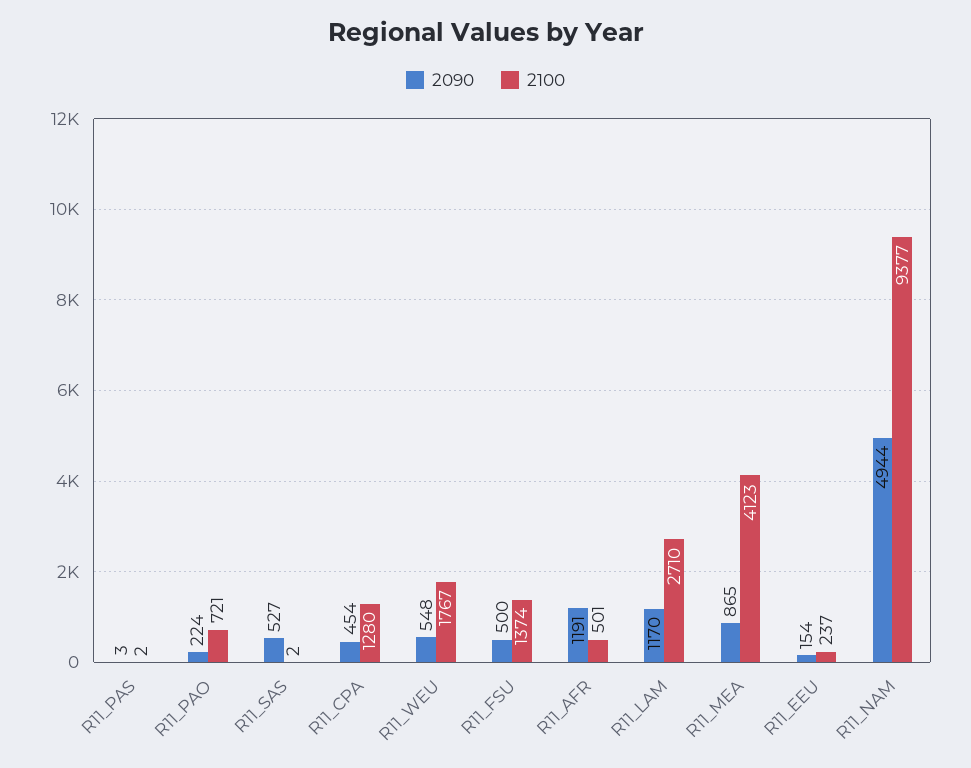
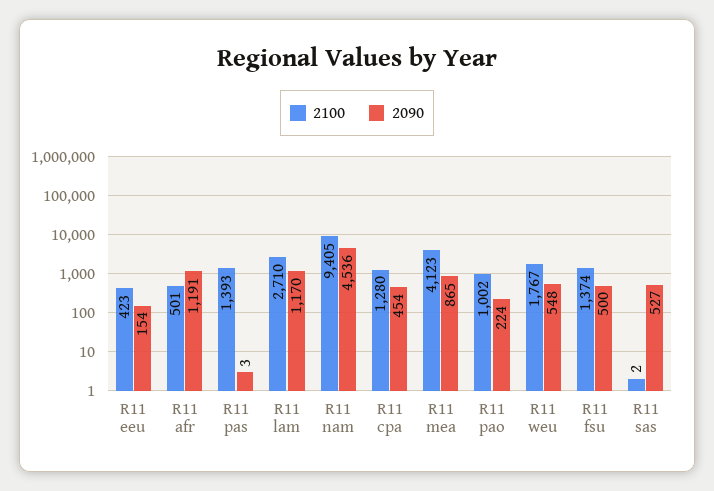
  {
    "2090": {
      "R11_PAS": 3,
      "R11_PAO": 224,
      "R11_SAS": 527,
      "R11_CPA": 454,
      "R11_WEU": 548,
      "R11_FSU": 500,
      "R11_AFR": 1191,
      "R11_LAM": 1170,
      "R11_MEA": 865,
      "R11_EEU": 154,
-     "R11_NAM": 4944
+     "R11_NAM": 4536
    },
    "2100": {
-     "R11_PAS": 2,
+     "R11_PAS": 1393,
-     "R11_PAO": 721,
+     "R11_PAO": 1002,
      "R11_SAS": 2,
      "R11_CPA": 1280,
      "R11_WEU": 1767,
      "R11_FSU": 1374,
      "R11_AFR": 501,
      "R11_LAM": 2710,
      "R11_MEA": 4123,
-     "R11_EEU": 237,
+     "R11_EEU": 423,
-     "R11_NAM": 9377
+     "R11_NAM": 9405
    }
  }

